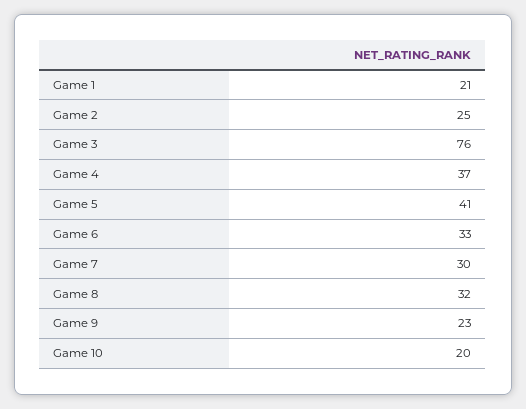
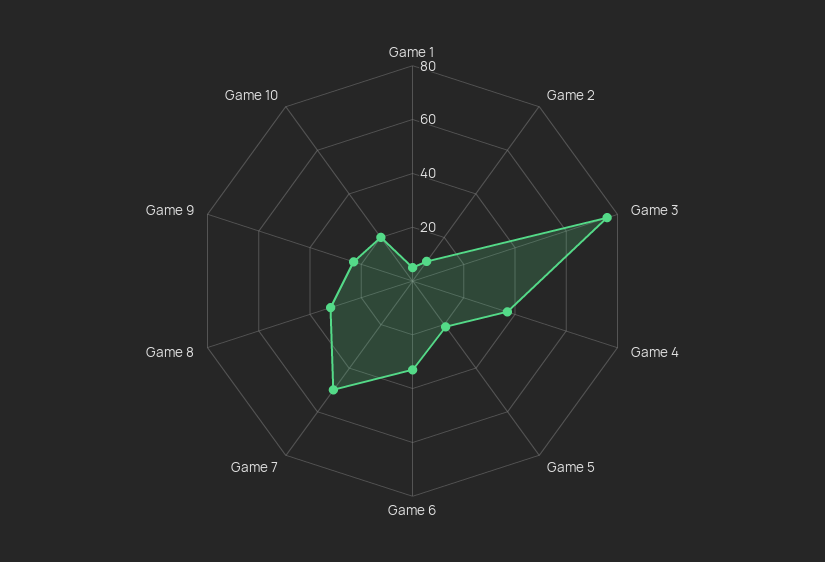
  {
-   "Game 1": 21,
+   "Game 1": 5,
-   "Game 2": 25,
+   "Game 2": 10,
    "Game 3": 76,
    "Game 4": 37,
-   "Game 5": 41,
+   "Game 5": 20,
    "Game 6": 33,
-   "Game 7": 30,
+   "Game 7": 50,
    "Game 8": 32,
    "Game 9": 23,
    "Game 10": 20
  }

